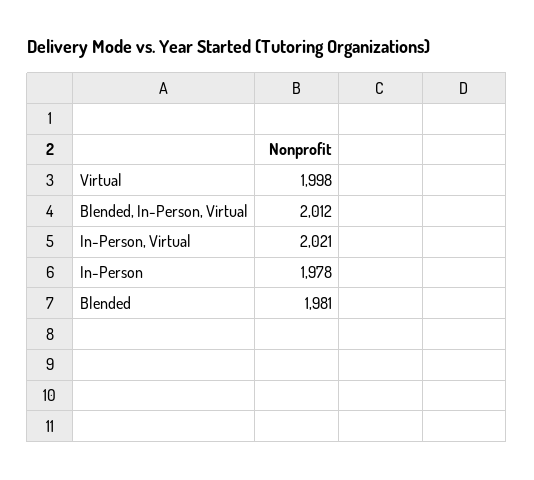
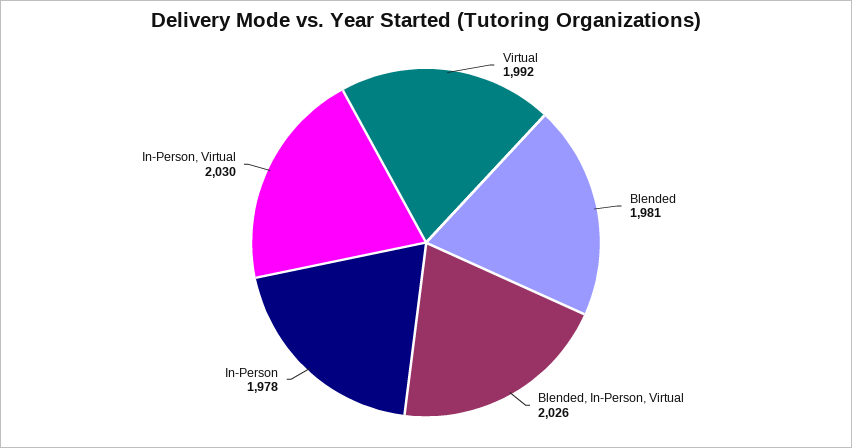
  {
-   "Virtual": 1998,
+   "Virtual": 1992,
-   "Blended, In-Person, Virtual": 2012,
+   "Blended, In-Person, Virtual": 2026,
-   "In-Person, Virtual": 2021,
+   "In-Person, Virtual": 2030,
    "In-Person": 1978,
    "Blended": 1981
  }

